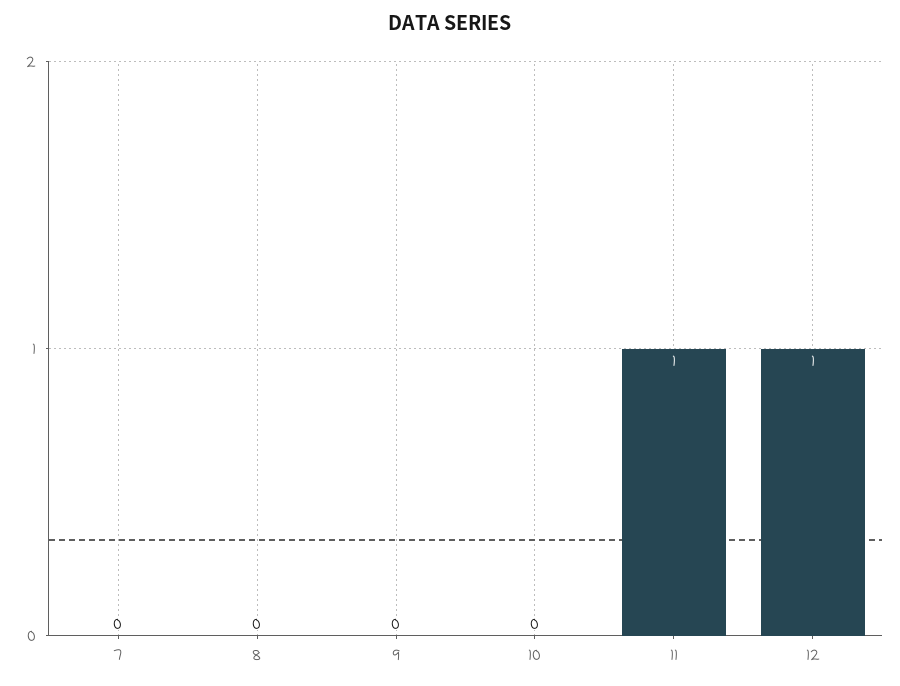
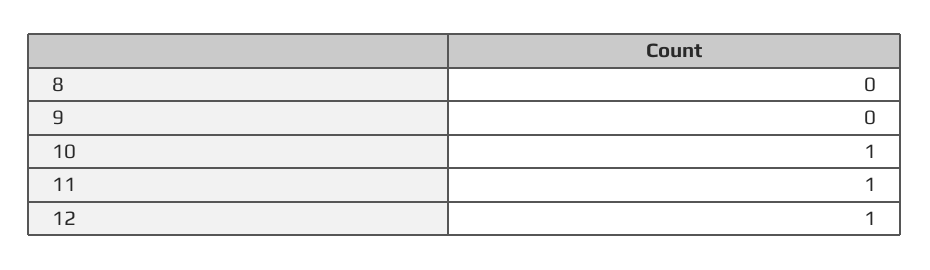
  {
-   "7": 0,
    "8": 0,
    "9": 0,
-   "10": 0,
+   "10": 1,
    "11": 1,
    "12": 1
  }

